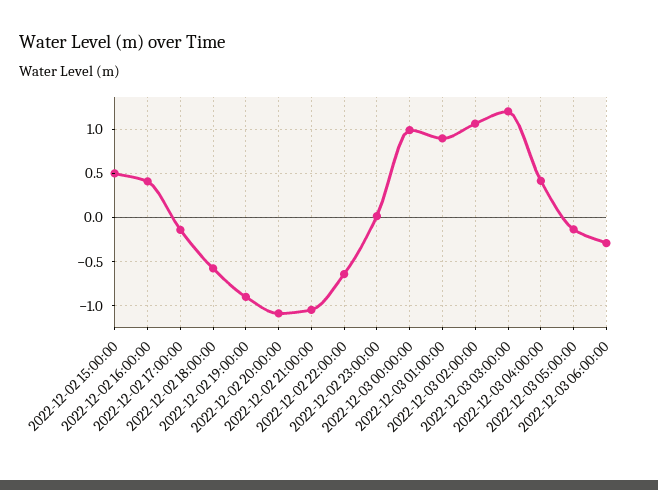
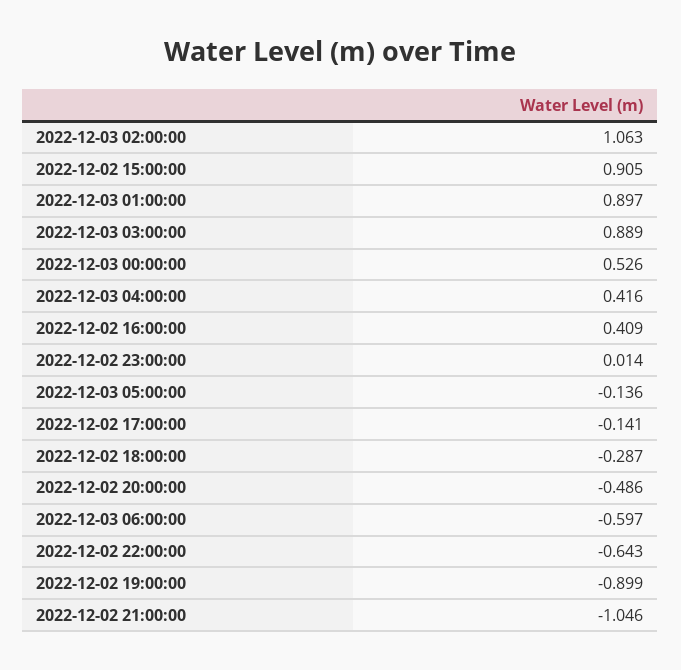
  {
-   "2022-12-02 15:00:00": 0.5,
+   "2022-12-02 15:00:00": 0.905,
    "2022-12-02 16:00:00": 0.409,
    "2022-12-02 17:00:00": -0.141,
-   "2022-12-02 18:00:00": -0.6,
+   "2022-12-02 18:00:00": -0.287,
    "2022-12-02 19:00:00": -0.899,
-   "2022-12-02 20:00:00": -1.1,
+   "2022-12-02 20:00:00": -0.486,
    "2022-12-02 21:00:00": -1.046,
    "2022-12-02 22:00:00": -0.643,
    "2022-12-02 23:00:00": 0.014,
-   "2022-12-03 00:00:00": 1,
+   "2022-12-03 00:00:00": 0.526,
    "2022-12-03 01:00:00": 0.897,
    "2022-12-03 02:00:00": 1.063,
-   "2022-12-03 03:00:00": 1.2,
+   "2022-12-03 03:00:00": 0.889,
    "2022-12-03 04:00:00": 0.416,
    "2022-12-03 05:00:00": -0.136,
-   "2022-12-03 06:00:00": -0.3
+   "2022-12-03 06:00:00": -0.597
  }

